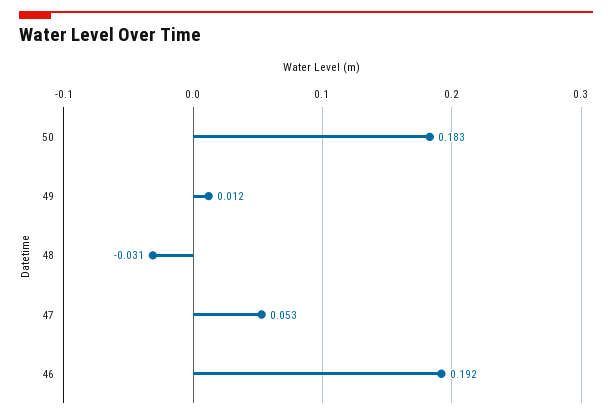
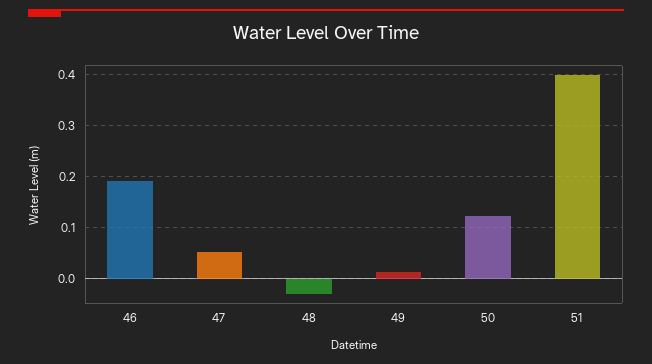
  {
-   "50": 0.183,
+   "50": 0.12,
    "49": 0.012,
    "48": -0.031,
    "47": 0.053,
-   "46": 0.192
+   "46": 0.192,
+   "51": 0.4
  }

